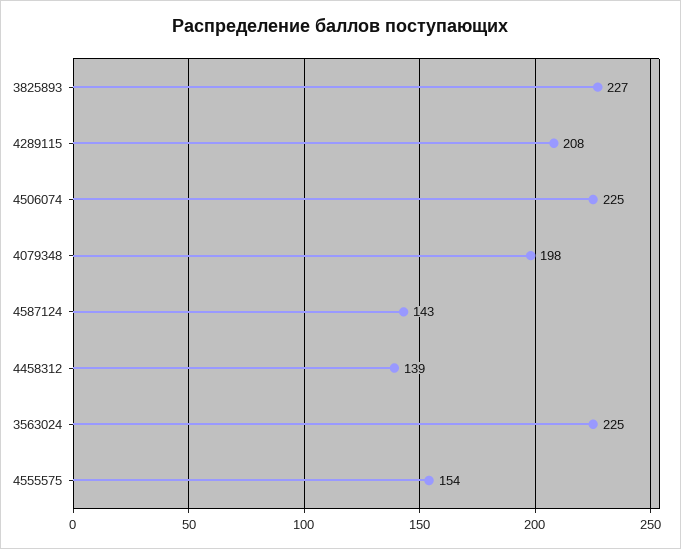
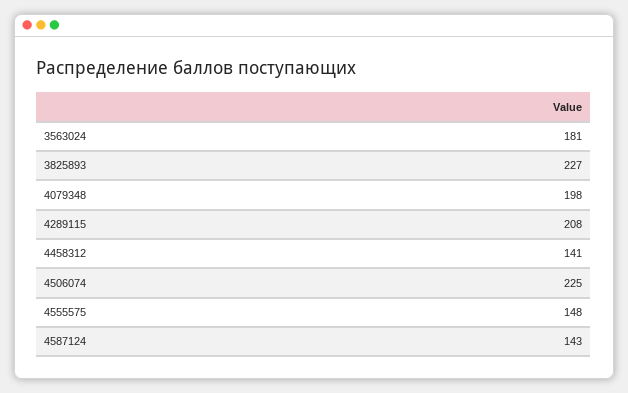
  {
    "3825893": 227,
    "4289115": 208,
    "4506074": 225,
    "4079348": 198,
    "4587124": 143,
-   "4458312": 139,
+   "4458312": 141,
-   "3563024": 225,
+   "3563024": 181,
-   "4555575": 154
+   "4555575": 148
  }

